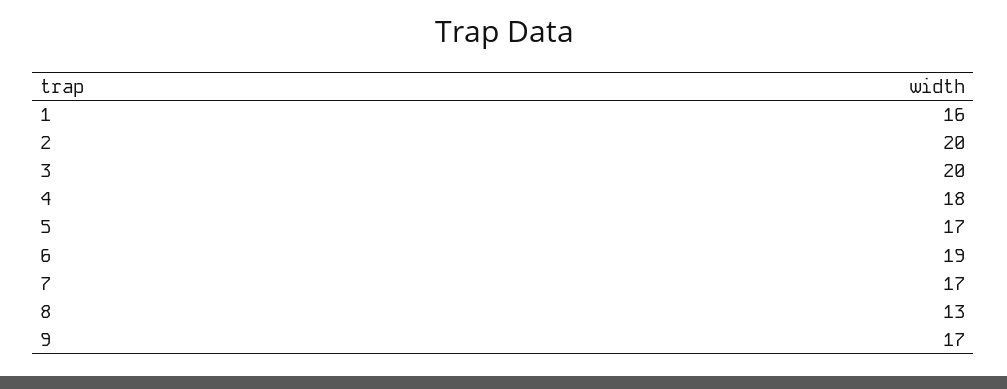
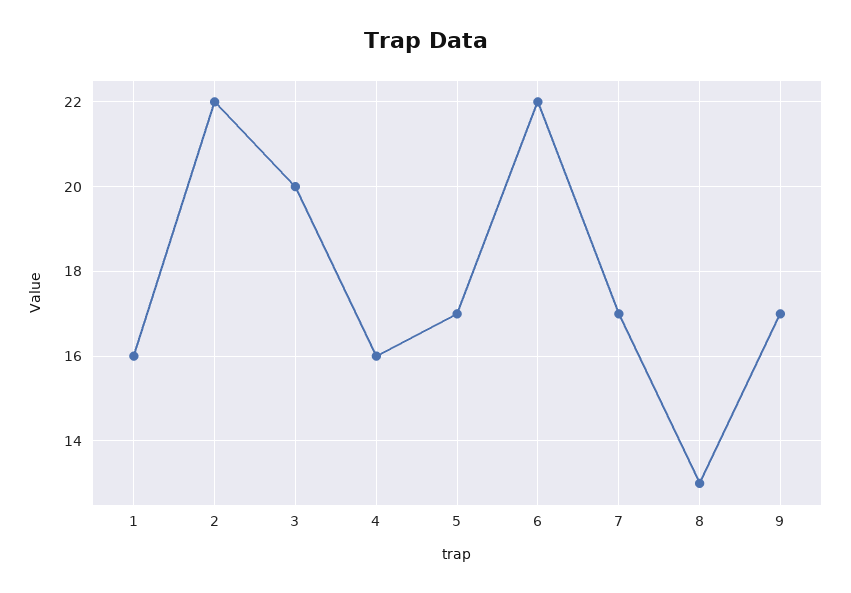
  {
    "1": 16,
-   "2": 20,
+   "2": 22,
    "3": 20,
-   "4": 18,
+   "4": 16,
    "5": 17,
-   "6": 19,
+   "6": 22,
    "7": 17,
    "8": 13,
    "9": 17
  }

